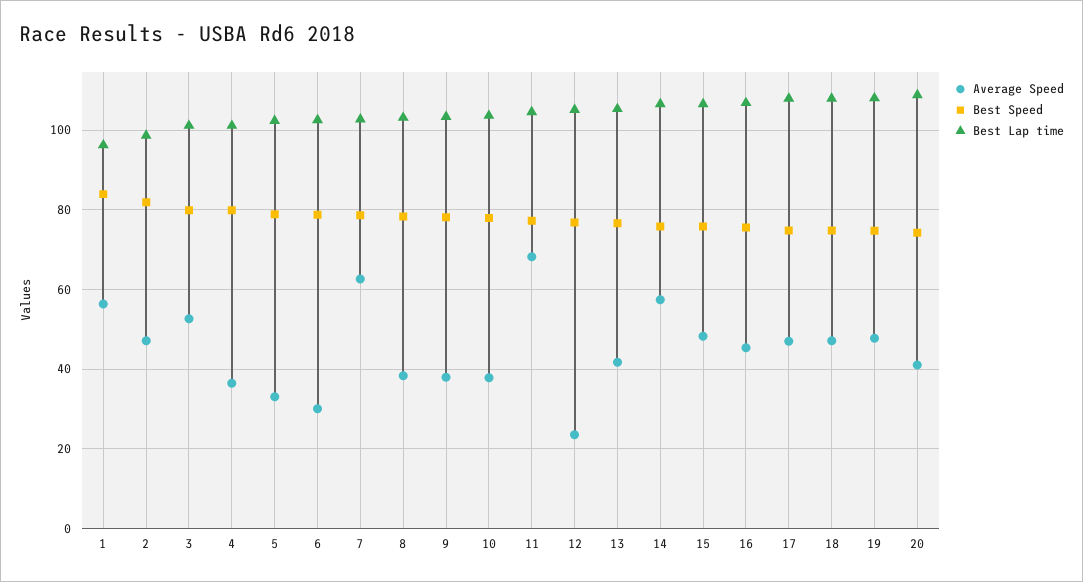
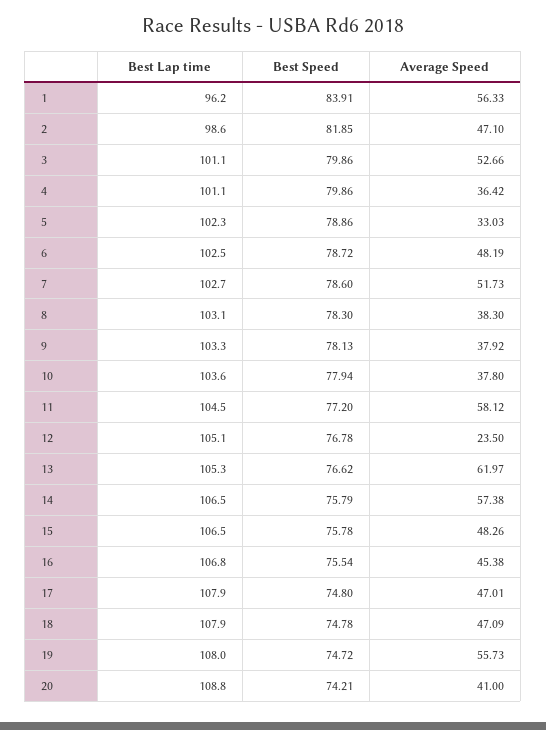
  {
    "Average Speed": {
      "1": 56.33,
      "2": 47.1,
      "3": 52.66,
      "4": 36.42,
      "5": 33.03,
-     "6": 30,
+     "6": 48.19,
-     "7": 62,
+     "7": 51.73,
      "8": 38.3,
      "9": 37.92,
      "10": 37.8,
-     "11": 68,
+     "11": 58.12,
      "12": 23.5,
-     "13": 42,
+     "13": 61.97,
      "14": 57.38,
      "15": 48.26,
      "16": 45.38,
      "17": 47.01,
      "18": 47.09,
-     "19": 48,
+     "19": 55.73,
      "20": 41
    },
    "Best Speed": {
      "1": 83.91,
      "2": 81.85,
      "3": 79.86,
      "4": 79.86,
      "5": 78.86,
      "6": 78.72,
      "7": 78.6,
      "8": 78.3,
      "9": 78.13,
      "10": 77.94,
      "11": 77.2,
      "12": 76.78,
      "13": 76.62,
      "14": 75.79,
      "15": 75.78,
      "16": 75.54,
      "17": 74.8,
      "18": 74.78,
      "19": 74.72,
      "20": 74.21
    },
    "Best Lap time": {
      "1": 96.2,
      "2": 98.6,
      "3": 101.1,
      "4": 101.1,
      "5": 102.3,
      "6": 102.5,
      "7": 102.7,
      "8": 103.1,
      "9": 103.3,
      "10": 103.6,
      "11": 104.5,
      "12": 105.1,
      "13": 105.3,
      "14": 106.5,
      "15": 106.5,
      "16": 106.8,
      "17": 107.9,
      "18": 107.9,
      "19": 108,
      "20": 108.8
    }
  }

